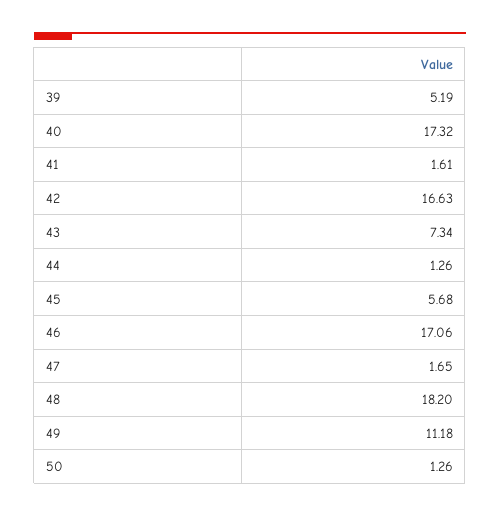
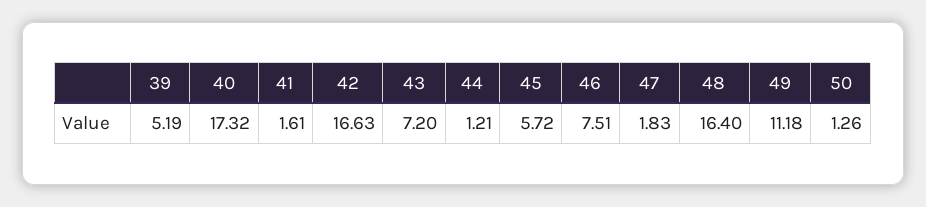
  {
    "39": 5.19,
    "40": 17.32,
    "41": 1.61,
    "42": 16.63,
-   "43": 7.34,
+   "43": 7.2,
-   "44": 1.26,
+   "44": 1.21,
-   "45": 5.68,
+   "45": 5.72,
-   "46": 17.06,
+   "46": 7.51,
-   "47": 1.65,
+   "47": 1.83,
-   "48": 18.2,
+   "48": 16.4,
    "49": 11.18,
    "50": 1.26
  }

